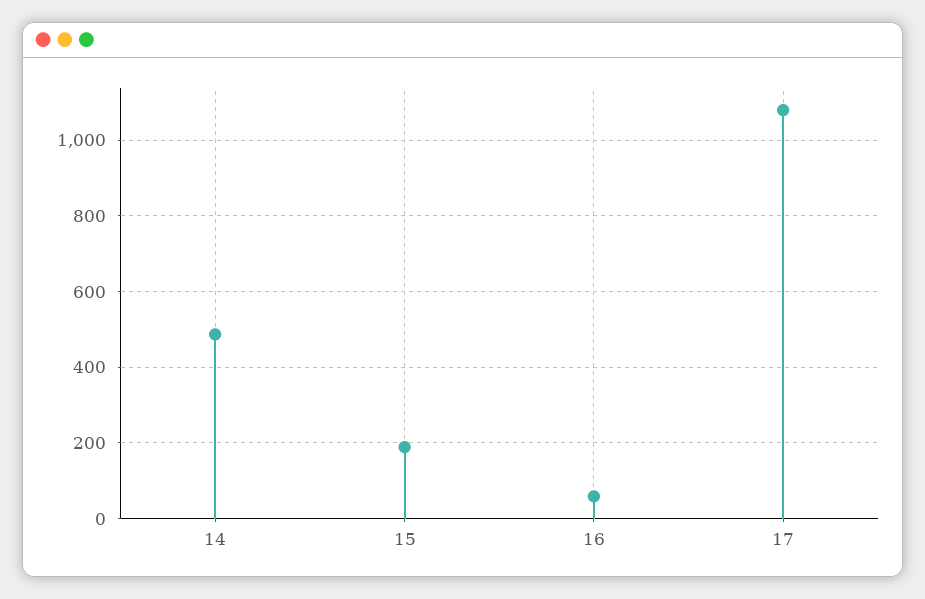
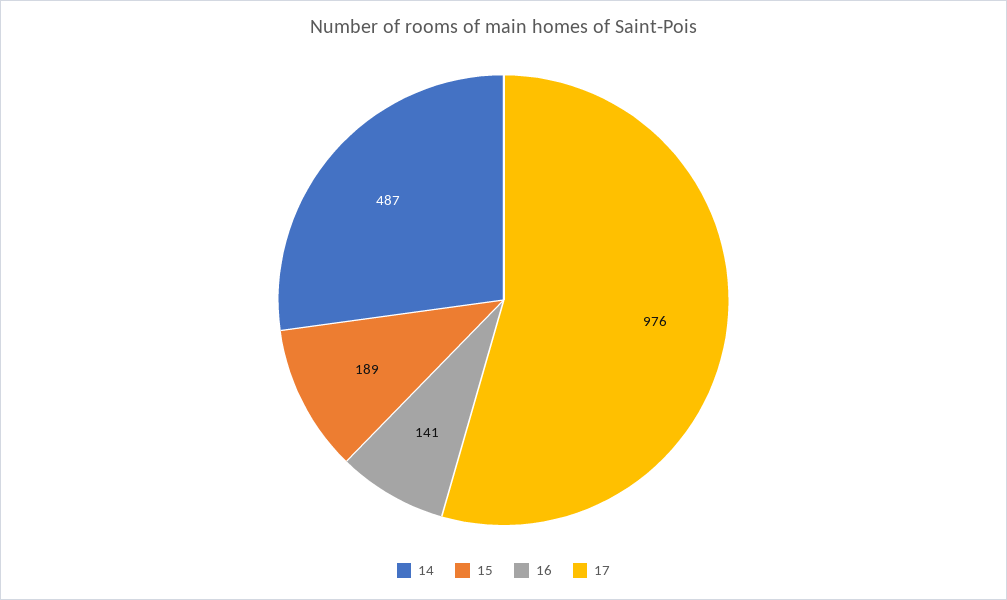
  {
    "14": 487,
    "15": 189,
-   "16": 60,
+   "16": 141,
-   "17": 1080
+   "17": 976
  }

